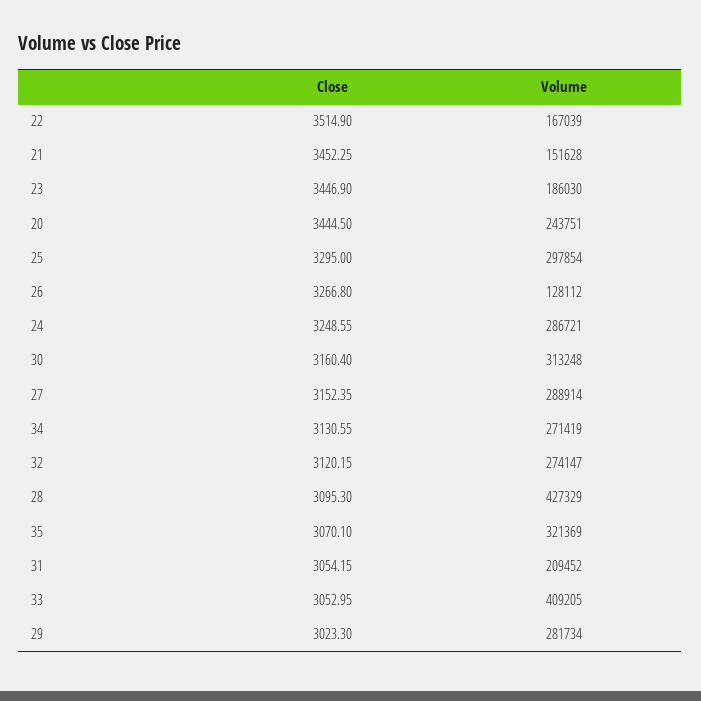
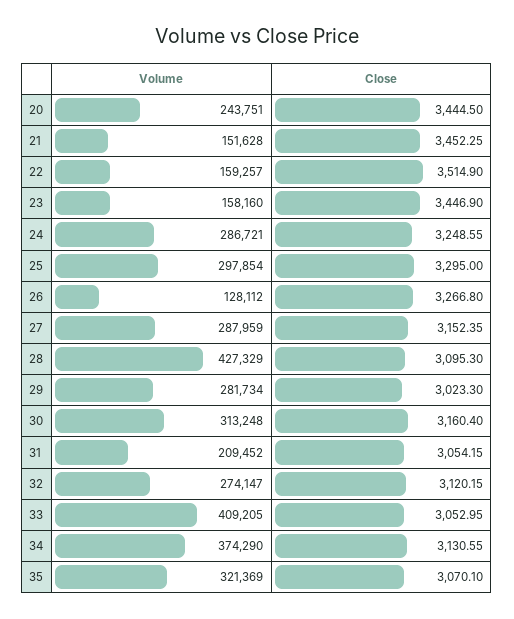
  {
    "Close": {
      "22": 3514.9,
      "21": 3452.25,
      "23": 3446.9,
      "20": 3444.5,
      "25": 3295,
      "26": 3266.8,
      "24": 3248.55,
      "30": 3160.4,
      "27": 3152.35,
      "34": 3130.55,
      "32": 3120.15,
      "28": 3095.3,
      "35": 3070.1,
      "31": 3054.15,
      "33": 3052.95,
      "29": 3023.3
    },
    "Volume": {
-     "22": 167039,
+     "22": 159257,
      "21": 151628,
-     "23": 186030,
+     "23": 158160,
      "20": 243751,
      "25": 297854,
      "26": 128112,
      "24": 286721,
      "30": 313248,
-     "27": 288914,
+     "27": 287959,
-     "34": 271419,
+     "34": 374290,
      "32": 274147,
      "28": 427329,
      "35": 321369,
      "31": 209452,
      "33": 409205,
      "29": 281734
    }
  }

